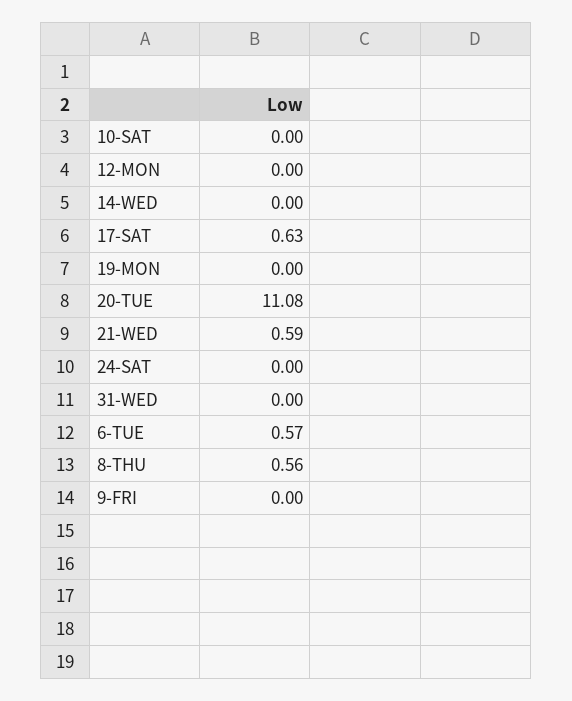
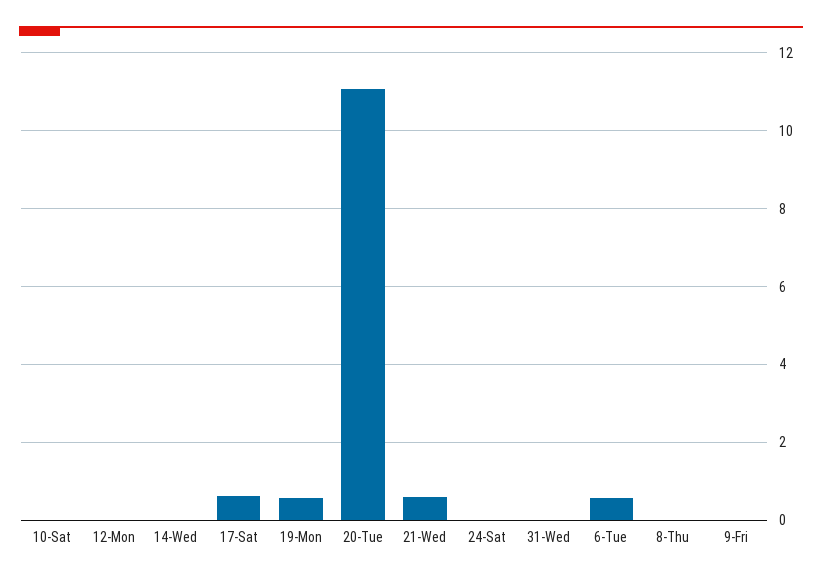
  {
    "10-SAT": 0,
    "12-MON": 0,
    "14-WED": 0,
    "17-SAT": 0.63,
-   "19-MON": 0,
+   "19-MON": 0.6,
    "20-TUE": 11.08,
    "21-WED": 0.59,
    "24-SAT": 0,
    "31-WED": 0,
    "6-TUE": 0.57,
-   "8-THU": 0.56,
+   "8-THU": 0,
    "9-FRI": 0
  }

